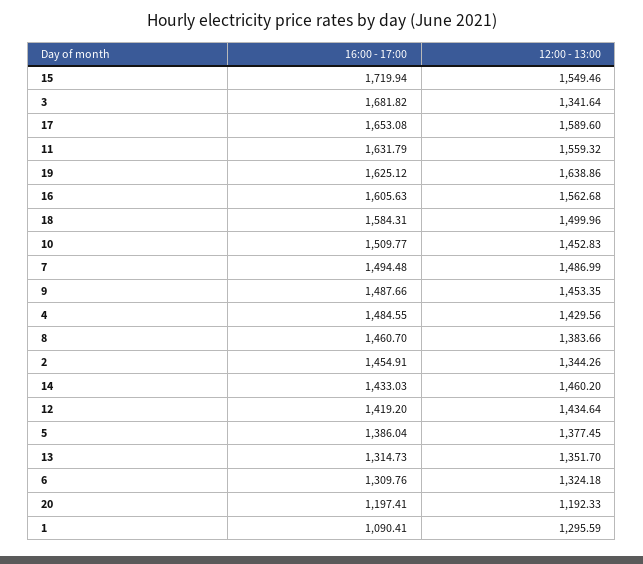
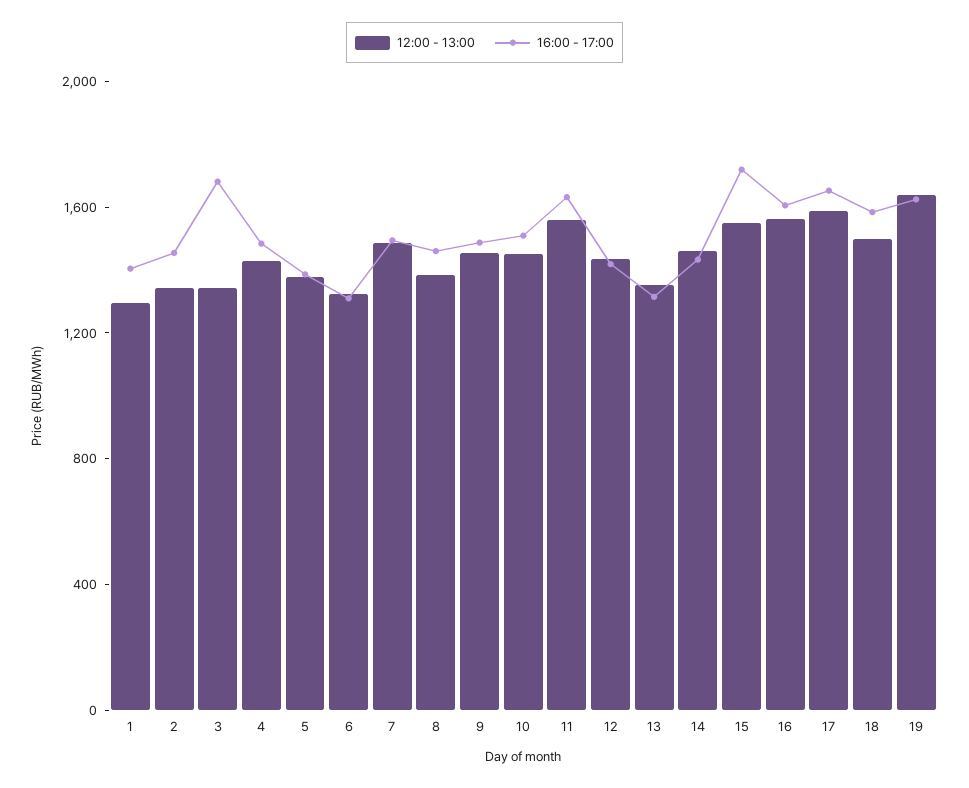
  {
    "16:00 - 17:00": {
      "15": 1719.94,
      "3": 1681.82,
      "17": 1653.08,
      "11": 1631.79,
      "19": 1625.12,
      "16": 1605.63,
      "18": 1584.31,
      "10": 1509.77,
      "7": 1494.48,
      "9": 1487.66,
      "4": 1484.55,
      "8": 1460.7,
      "2": 1454.91,
      "14": 1433.03,
      "12": 1419.2,
      "5": 1386.04,
      "13": 1314.73,
      "6": 1309.76,
-     "20": 1197.41,
-     "1": 1090.41
+     "1": 1400
    },
    "12:00 - 13:00": {
      "15": 1549.46,
      "3": 1341.64,
      "17": 1589.6,
      "11": 1559.32,
      "19": 1638.86,
      "16": 1562.68,
      "18": 1499.96,
      "10": 1452.83,
      "7": 1486.99,
      "9": 1453.35,
      "4": 1429.56,
      "8": 1383.66,
      "2": 1344.26,
      "14": 1460.2,
      "12": 1434.64,
      "5": 1377.45,
      "13": 1351.7,
      "6": 1324.18,
-     "20": 1192.33,
      "1": 1295.59
    }
  }

